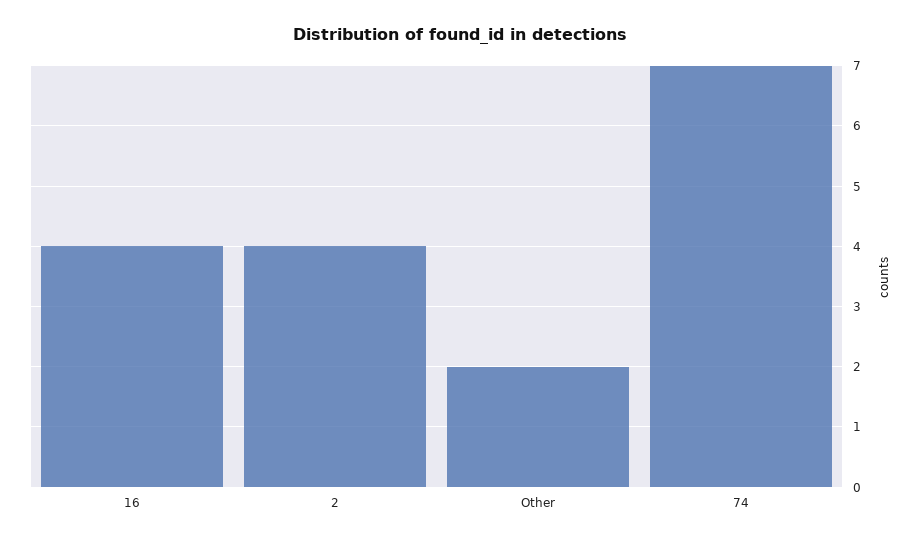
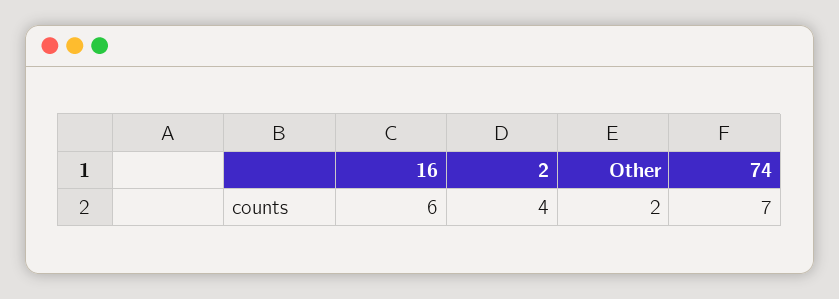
  {
-   "16": 4,
+   "16": 6,
    "2": 4,
    "Other": 2,
    "74": 7
  }

